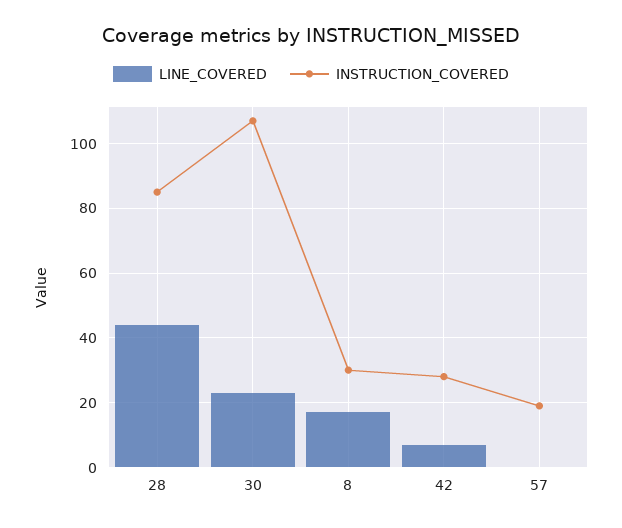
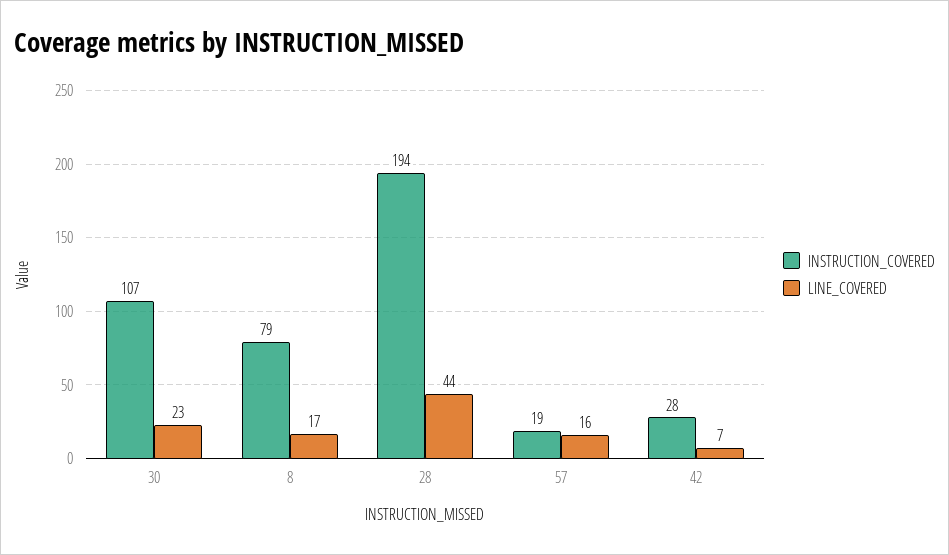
  {
    "LINE_COVERED": {
      "28": 44,
      "30": 23,
      "8": 17,
      "42": 7,
-     "57": 0
+     "57": 16
    },
    "INSTRUCTION_COVERED": {
-     "28": 85,
+     "28": 194,
      "30": 107,
-     "8": 30,
+     "8": 79,
      "42": 28,
      "57": 19
    }
  }

